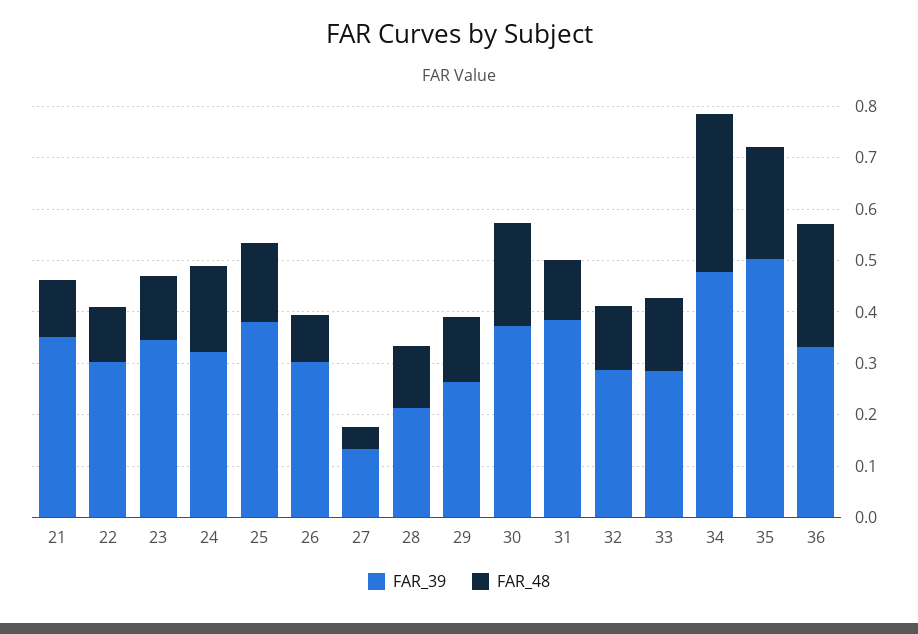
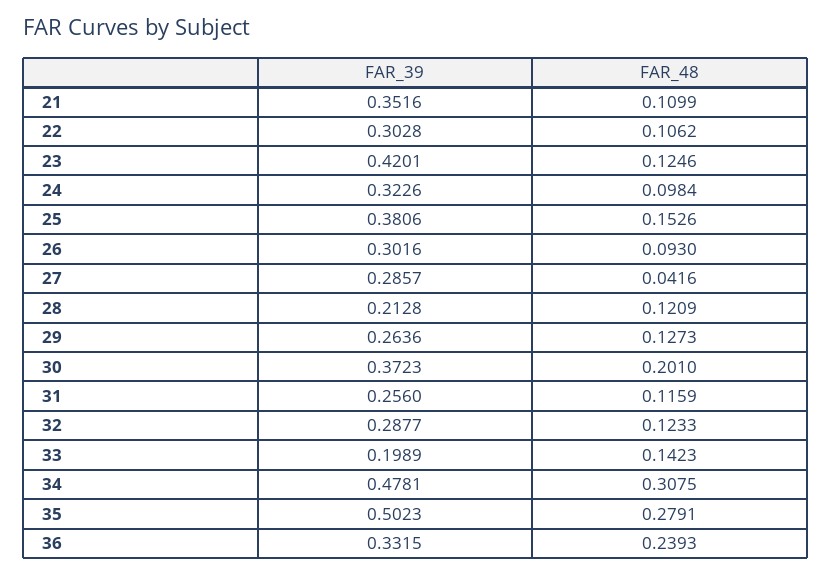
  {
    "FAR_39": {
      "21": 0.3516,
      "22": 0.3028,
-     "23": 0.34,
+     "23": 0.4201,
      "24": 0.3226,
      "25": 0.3806,
      "26": 0.3016,
-     "27": 0.14,
+     "27": 0.2857,
      "28": 0.2128,
      "29": 0.2636,
      "30": 0.3723,
-     "31": 0.38,
+     "31": 0.256,
      "32": 0.2877,
-     "33": 0.28,
+     "33": 0.1989,
      "34": 0.4781,
      "35": 0.5023,
      "36": 0.3315
    },
    "FAR_48": {
      "21": 0.1099,
      "22": 0.1062,
      "23": 0.1246,
-     "24": 0.16,
+     "24": 0.0984,
      "25": 0.1526,
      "26": 0.093,
      "27": 0.0416,
      "28": 0.1209,
      "29": 0.1273,
      "30": 0.201,
      "31": 0.1159,
      "32": 0.1233,
      "33": 0.1423,
      "34": 0.3075,
-     "35": 0.22,
+     "35": 0.2791,
      "36": 0.2393
    }
  }

